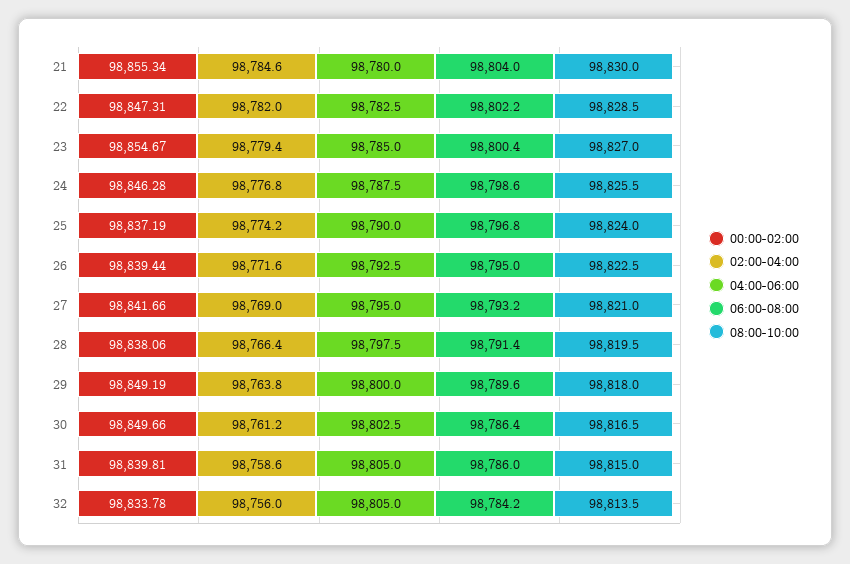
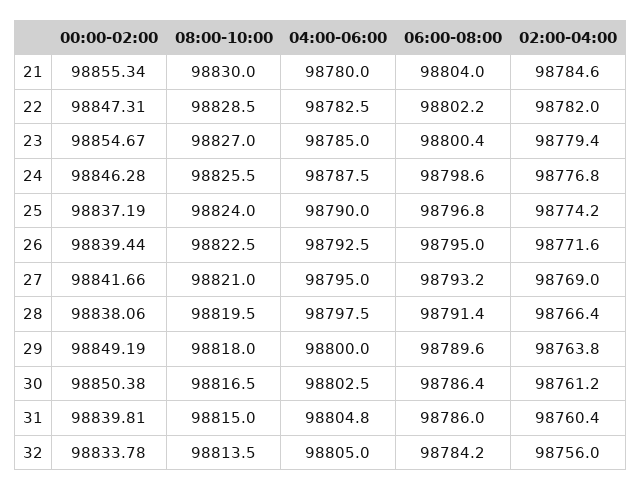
  {
    "00:00-02:00": {
      "21": 98855.34,
      "22": 98847.31,
      "23": 98854.67,
      "24": 98846.28,
      "25": 98837.19,
      "26": 98839.44,
      "27": 98841.66,
      "28": 98838.06,
      "29": 98849.19,
-     "30": 98849.66,
+     "30": 98850.38,
      "31": 98839.81,
      "32": 98833.78
    },
    "02:00-04:00": {
      "21": 98784.6,
      "22": 98782,
      "23": 98779.4,
      "24": 98776.8,
      "25": 98774.2,
      "26": 98771.6,
      "27": 98769,
      "28": 98766.4,
      "29": 98763.8,
      "30": 98761.2,
-     "31": 98758.6,
+     "31": 98760.4,
      "32": 98756
    },
    "04:00-06:00": {
      "21": 98780,
      "22": 98782.5,
      "23": 98785,
      "24": 98787.5,
      "25": 98790,
      "26": 98792.5,
      "27": 98795,
      "28": 98797.5,
      "29": 98800,
      "30": 98802.5,
-     "31": 98805,
+     "31": 98804.8,
      "32": 98805
    },
    "06:00-08:00": {
      "21": 98804,
      "22": 98802.2,
      "23": 98800.4,
      "24": 98798.6,
      "25": 98796.8,
      "26": 98795,
      "27": 98793.2,
      "28": 98791.4,
      "29": 98789.6,
      "30": 98786.4,
      "31": 98786,
      "32": 98784.2
    },
    "08:00-10:00": {
      "21": 98830,
      "22": 98828.5,
      "23": 98827,
      "24": 98825.5,
      "25": 98824,
      "26": 98822.5,
      "27": 98821,
      "28": 98819.5,
      "29": 98818,
      "30": 98816.5,
      "31": 98815,
      "32": 98813.5
    }
  }

